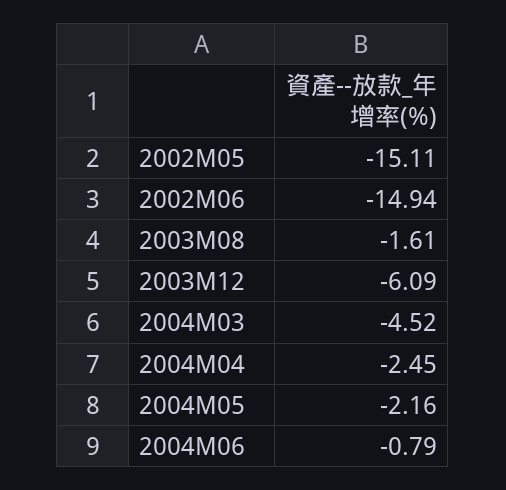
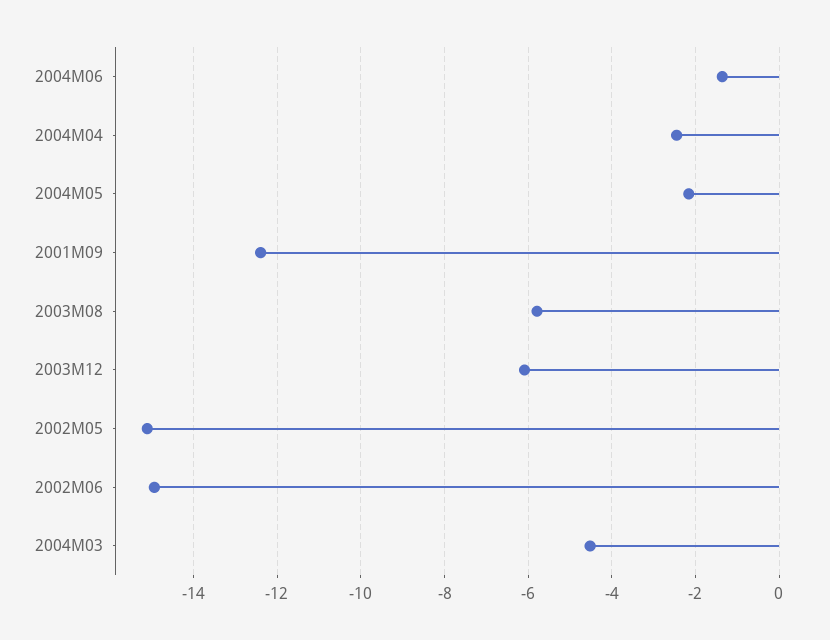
  {
    "2002M05": -15.11,
    "2002M06": -14.94,
-   "2003M08": -1.61,
+   "2003M08": -5.8,
    "2003M12": -6.09,
    "2004M03": -4.52,
    "2004M04": -2.45,
    "2004M05": -2.16,
-   "2004M06": -0.79
+   "2004M06": -1.4,
+   "2001M09": -12.4
  }

